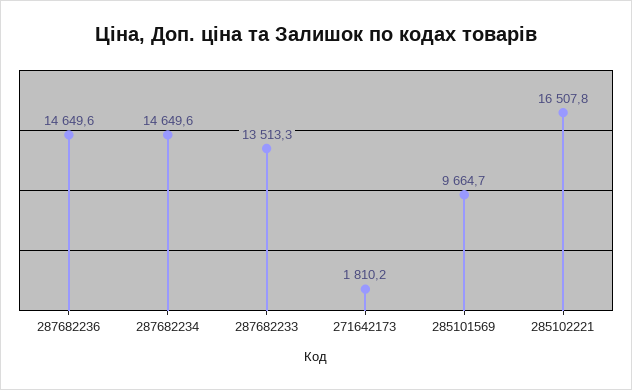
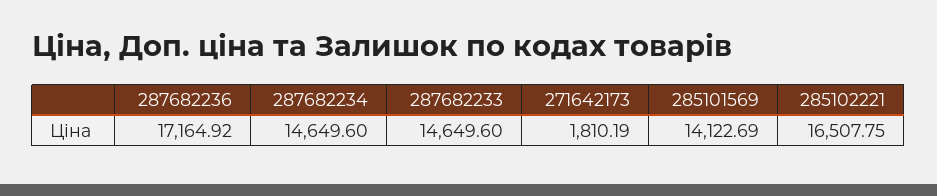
  {
-   "287682236": 14649.6,
+   "287682236": 17164.92,
    "287682234": 14649.6,
-   "287682233": 13513.3,
+   "287682233": 14649.6,
    "271642173": 1810.19,
-   "285101569": 9664.7,
+   "285101569": 14122.69,
    "285102221": 16507.75
  }

